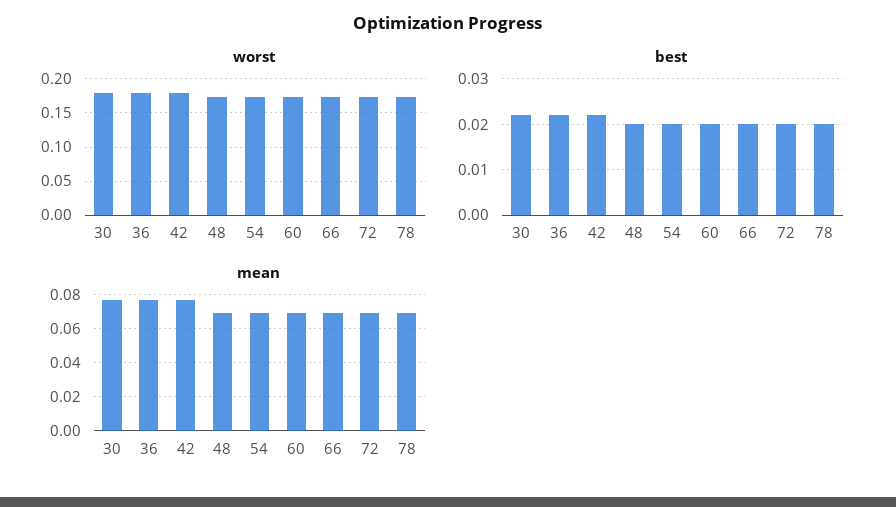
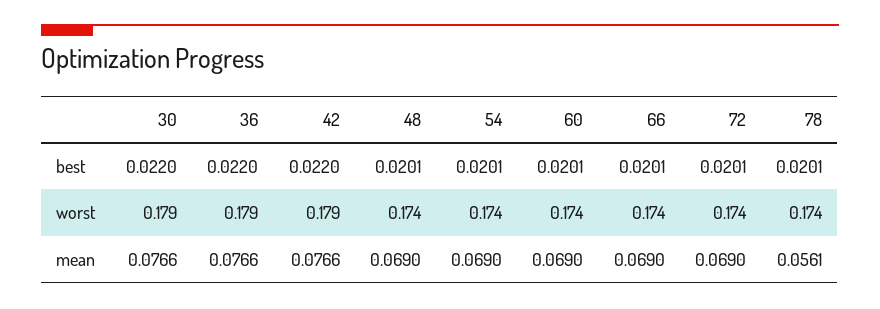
  {
    "worst": {
      "30": 0.179,
      "36": 0.179,
      "42": 0.179,
      "48": 0.174,
      "54": 0.174,
      "60": 0.174,
      "66": 0.174,
      "72": 0.174,
      "78": 0.174
    },
    "best": {
      "30": 0.022,
      "36": 0.022,
      "42": 0.022,
      "48": 0.0201,
      "54": 0.0201,
      "60": 0.0201,
      "66": 0.0201,
      "72": 0.0201,
      "78": 0.0201
    },
    "mean": {
      "30": 0.0766,
      "36": 0.0766,
      "42": 0.0766,
      "48": 0.069,
      "54": 0.069,
      "60": 0.069,
      "66": 0.069,
      "72": 0.069,
-     "78": 0.07
+     "78": 0.0561
    }
  }

